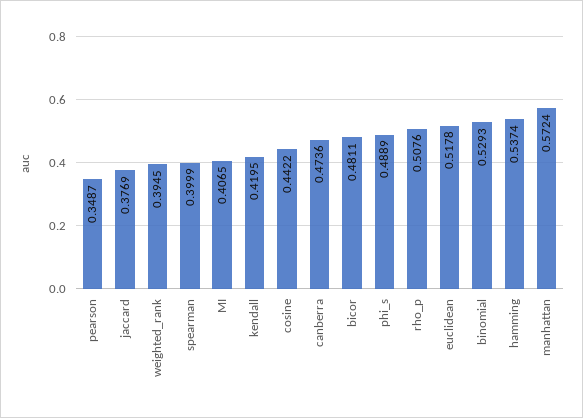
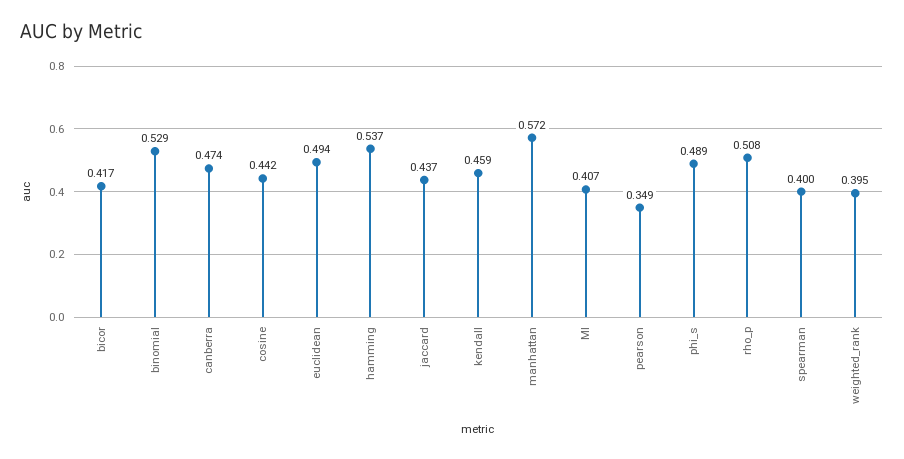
  {
    "pearson": 0.3487,
-   "jaccard": 0.3769,
+   "jaccard": 0.437,
    "weighted_rank": 0.3945,
    "spearman": 0.3999,
    "MI": 0.4065,
-   "kendall": 0.4195,
+   "kendall": 0.459,
    "cosine": 0.4422,
    "canberra": 0.4736,
-   "bicor": 0.4811,
+   "bicor": 0.417,
    "phi_s": 0.4889,
    "rho_p": 0.5076,
-   "euclidean": 0.5178,
+   "euclidean": 0.494,
    "binomial": 0.5293,
    "hamming": 0.5374,
    "manhattan": 0.5724
  }

